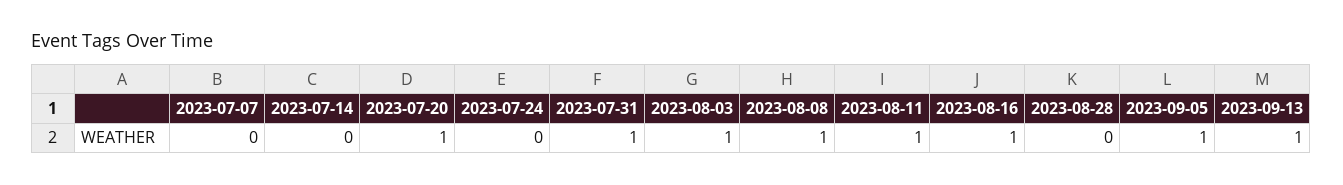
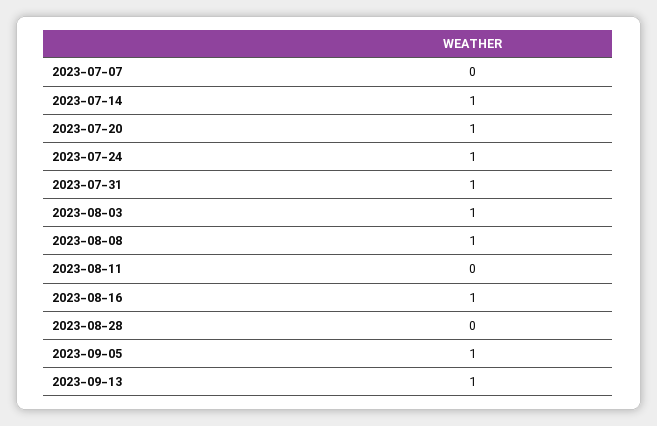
  {
    "2023-07-07": 0,
-   "2023-07-14": 0,
+   "2023-07-14": 1,
    "2023-07-20": 1,
-   "2023-07-24": 0,
+   "2023-07-24": 1,
    "2023-07-31": 1,
    "2023-08-03": 1,
    "2023-08-08": 1,
-   "2023-08-11": 1,
+   "2023-08-11": 0,
    "2023-08-16": 1,
    "2023-08-28": 0,
    "2023-09-05": 1,
    "2023-09-13": 1
  }

